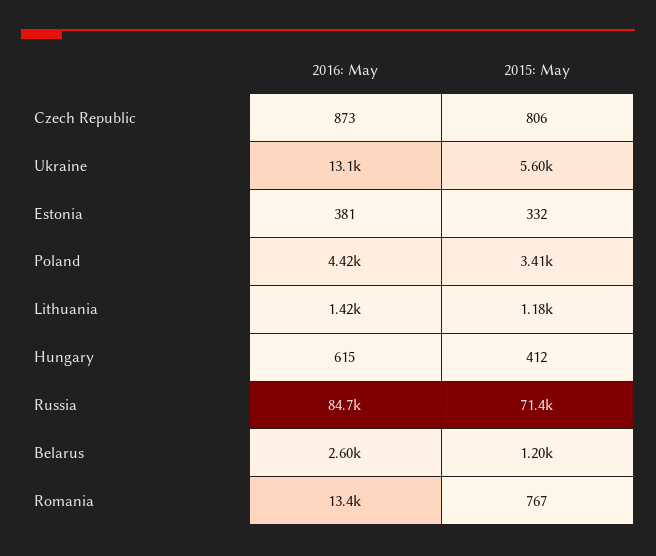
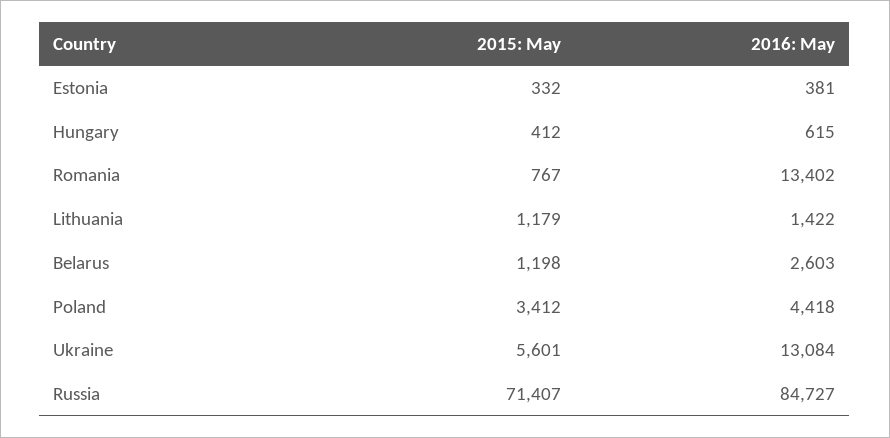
  {
    "2016: May": {
-     "Czech Republic": 873,
      "Ukraine": 13084,
      "Estonia": 381,
      "Poland": 4418,
      "Lithuania": 1422,
      "Hungary": 615,
      "Russia": 84727,
      "Belarus": 2603,
      "Romania": 13402
    },
    "2015: May": {
-     "Czech Republic": 806,
      "Ukraine": 5601,
      "Estonia": 332,
      "Poland": 3412,
      "Lithuania": 1179,
      "Hungary": 412,
      "Russia": 71407,
      "Belarus": 1198,
      "Romania": 767
    }
  }

